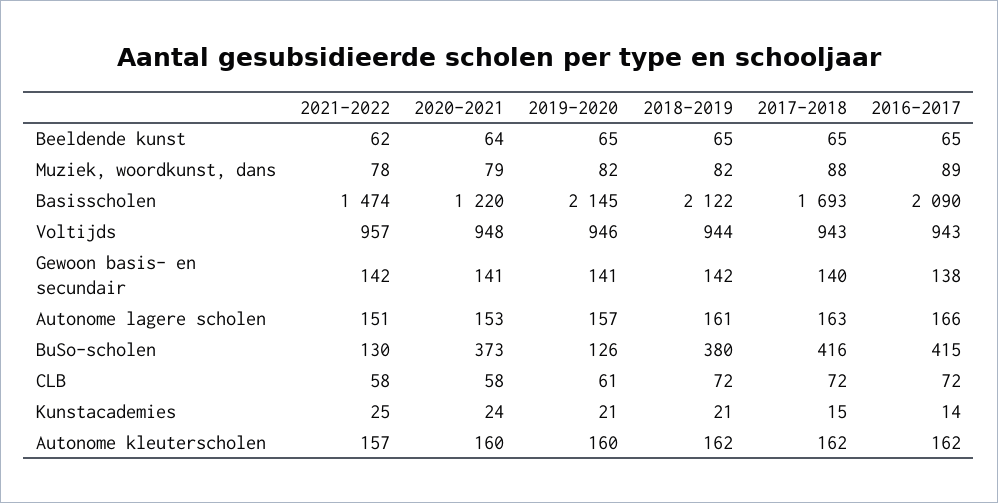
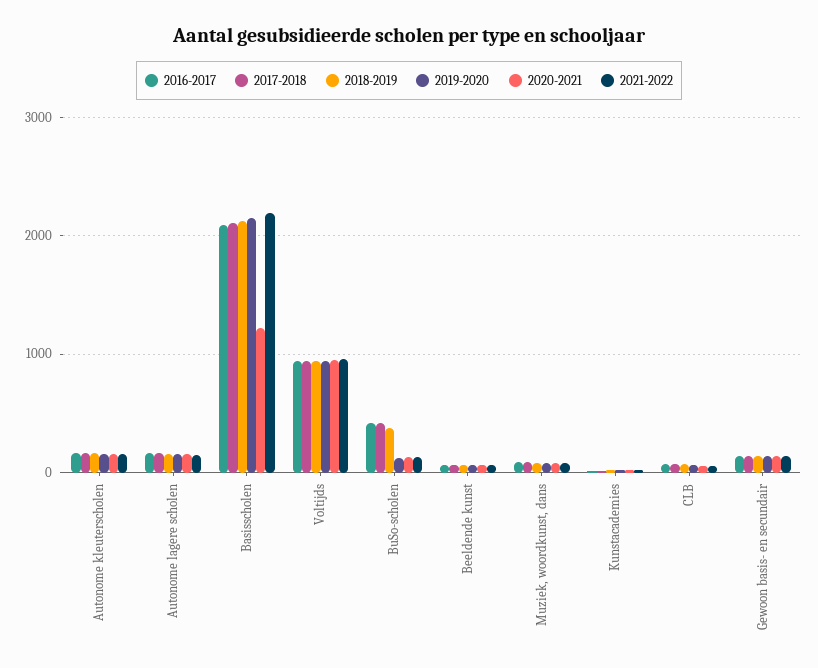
  {
    "2021-2022": {
      "Beeldende kunst": 62,
      "Muziek, woordkunst, dans": 78,
-     "Basisscholen": 1474,
+     "Basisscholen": 2200,
      "Voltijds": 957,
      "Gewoon basis- en secundair": 142,
      "Autonome lagere scholen": 151,
      "BuSo-scholen": 130,
      "CLB": 58,
      "Kunstacademies": 25,
      "Autonome kleuterscholen": 157
    },
    "2020-2021": {
      "Beeldende kunst": 64,
      "Muziek, woordkunst, dans": 79,
      "Basisscholen": 1220,
      "Voltijds": 948,
      "Gewoon basis- en secundair": 141,
      "Autonome lagere scholen": 153,
-     "BuSo-scholen": 373,
+     "BuSo-scholen": 100,
      "CLB": 58,
      "Kunstacademies": 24,
      "Autonome kleuterscholen": 160
    },
    "2019-2020": {
      "Beeldende kunst": 65,
      "Muziek, woordkunst, dans": 82,
      "Basisscholen": 2145,
      "Voltijds": 946,
      "Gewoon basis- en secundair": 141,
      "Autonome lagere scholen": 157,
      "BuSo-scholen": 126,
      "CLB": 61,
      "Kunstacademies": 21,
      "Autonome kleuterscholen": 160
    },
    "2018-2019": {
      "Beeldende kunst": 65,
      "Muziek, woordkunst, dans": 82,
      "Basisscholen": 2122,
      "Voltijds": 944,
      "Gewoon basis- en secundair": 142,
      "Autonome lagere scholen": 161,
      "BuSo-scholen": 380,
      "CLB": 72,
      "Kunstacademies": 21,
      "Autonome kleuterscholen": 162
    },
    "2017-2018": {
      "Beeldende kunst": 65,
      "Muziek, woordkunst, dans": 88,
-     "Basisscholen": 1693,
+     "Basisscholen": 2100,
      "Voltijds": 943,
      "Gewoon basis- en secundair": 140,
      "Autonome lagere scholen": 163,
      "BuSo-scholen": 416,
      "CLB": 72,
      "Kunstacademies": 15,
      "Autonome kleuterscholen": 162
    },
    "2016-2017": {
      "Beeldende kunst": 65,
      "Muziek, woordkunst, dans": 89,
      "Basisscholen": 2090,
      "Voltijds": 943,
      "Gewoon basis- en secundair": 138,
      "Autonome lagere scholen": 166,
      "BuSo-scholen": 415,
      "CLB": 72,
      "Kunstacademies": 14,
      "Autonome kleuterscholen": 162
    }
  }

